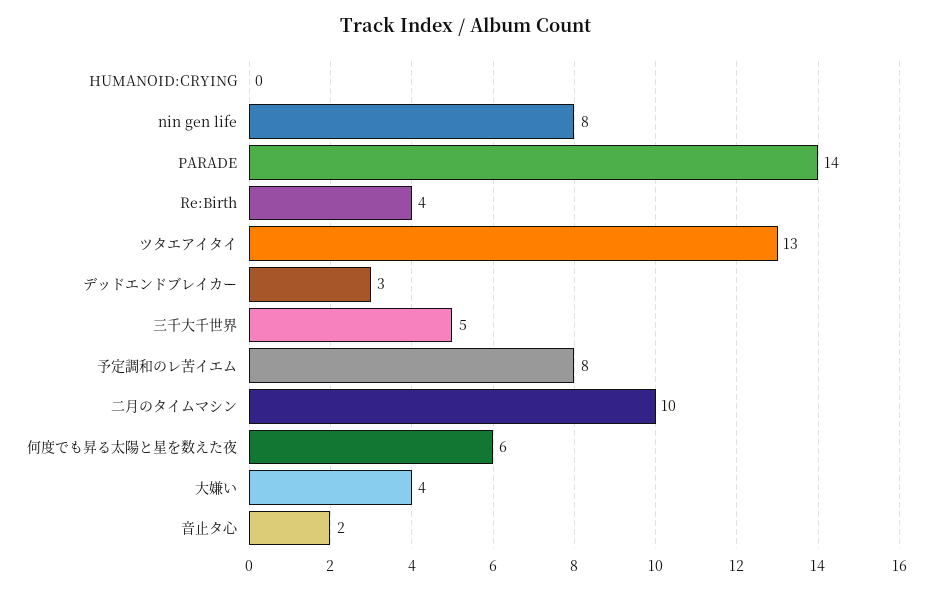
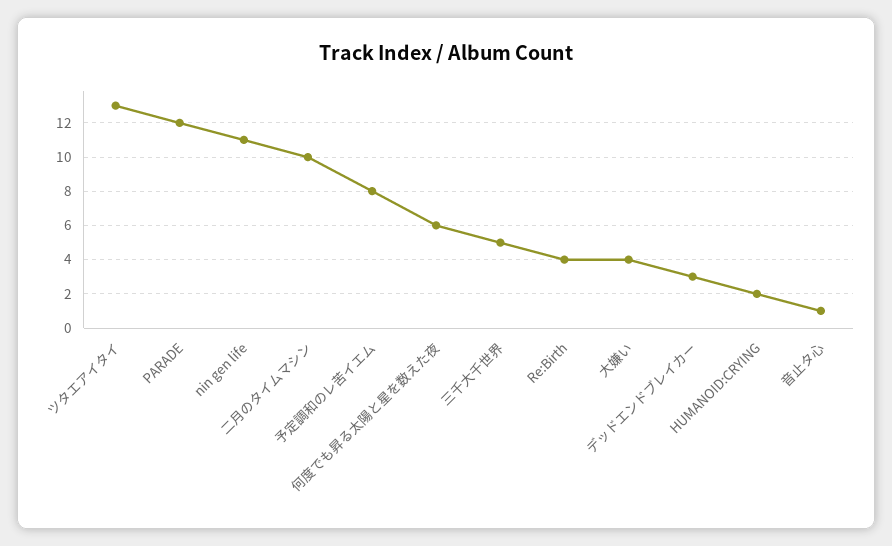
  {
-   "HUMANOID:CRYING": 0,
+   "HUMANOID:CRYING": 2,
-   "nin gen life": 8,
+   "nin gen life": 11,
-   "PARADE": 14,
+   "PARADE": 12,
    "Re:Birth": 4,
    "ツタエアイタイ": 13,
    "デッドエンドブレイカー": 3,
    "三千大千世界": 5,
    "予定調和のレ苦イエム": 8,
    "二月のタイムマシン": 10,
    "何度でも昇る太陽と星を数えた夜": 6,
    "大嫌い": 4,
-   "音止タ心": 2
+   "音止タ心": 1
  }

